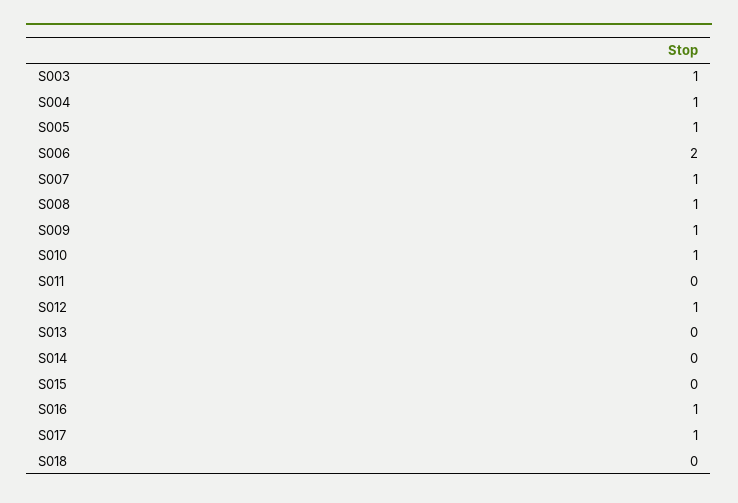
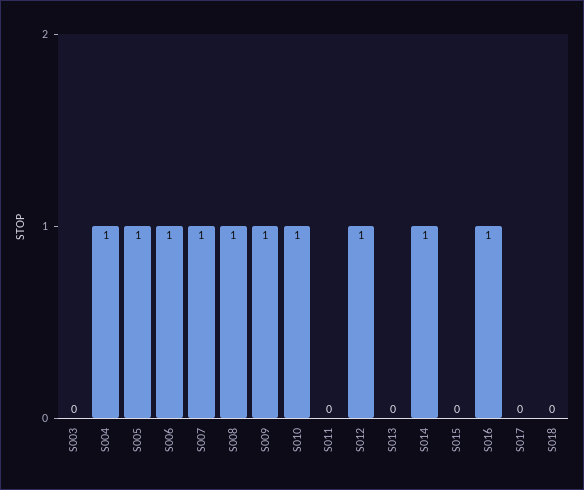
  {
-   "S003": 1,
+   "S003": 0,
    "S004": 1,
    "S005": 1,
-   "S006": 2,
+   "S006": 1,
    "S007": 1,
    "S008": 1,
    "S009": 1,
    "S010": 1,
    "S011": 0,
    "S012": 1,
    "S013": 0,
-   "S014": 0,
+   "S014": 1,
    "S015": 0,
    "S016": 1,
-   "S017": 1,
+   "S017": 0,
    "S018": 0
  }

